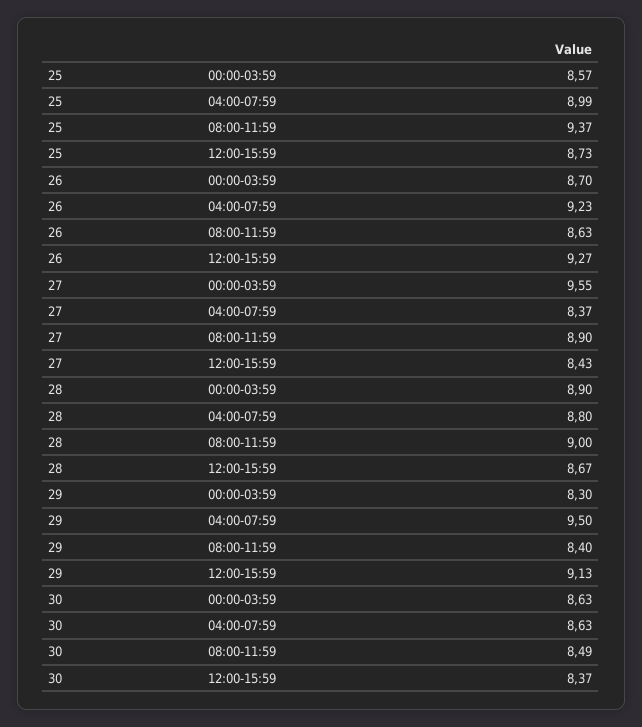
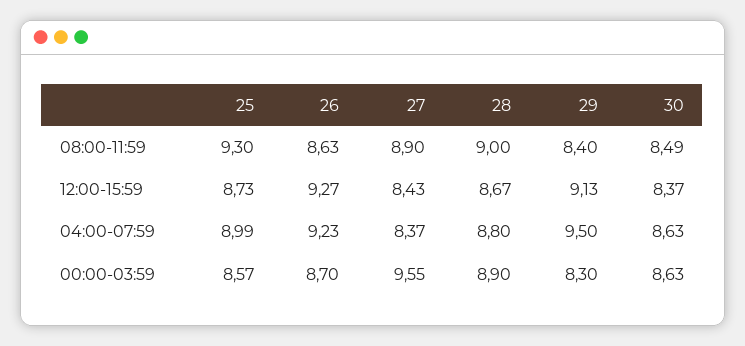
  {
    "25": {
      "00:00-03:59": 8.57,
      "04:00-07:59": 8.99,
-     "08:00-11:59": 9.37,
+     "08:00-11:59": 9.3,
      "12:00-15:59": 8.73
    },
    "26": {
      "00:00-03:59": 8.7,
      "04:00-07:59": 9.23,
      "08:00-11:59": 8.63,
      "12:00-15:59": 9.27
    },
    "27": {
      "00:00-03:59": 9.55,
      "04:00-07:59": 8.37,
      "08:00-11:59": 8.9,
      "12:00-15:59": 8.43
    },
    "28": {
      "00:00-03:59": 8.9,
      "04:00-07:59": 8.8,
      "08:00-11:59": 9,
      "12:00-15:59": 8.67
    },
    "29": {
      "00:00-03:59": 8.3,
      "04:00-07:59": 9.5,
      "08:00-11:59": 8.4,
      "12:00-15:59": 9.13
    },
    "30": {
      "00:00-03:59": 8.63,
      "04:00-07:59": 8.63,
      "08:00-11:59": 8.49,
      "12:00-15:59": 8.37
    }
  }

